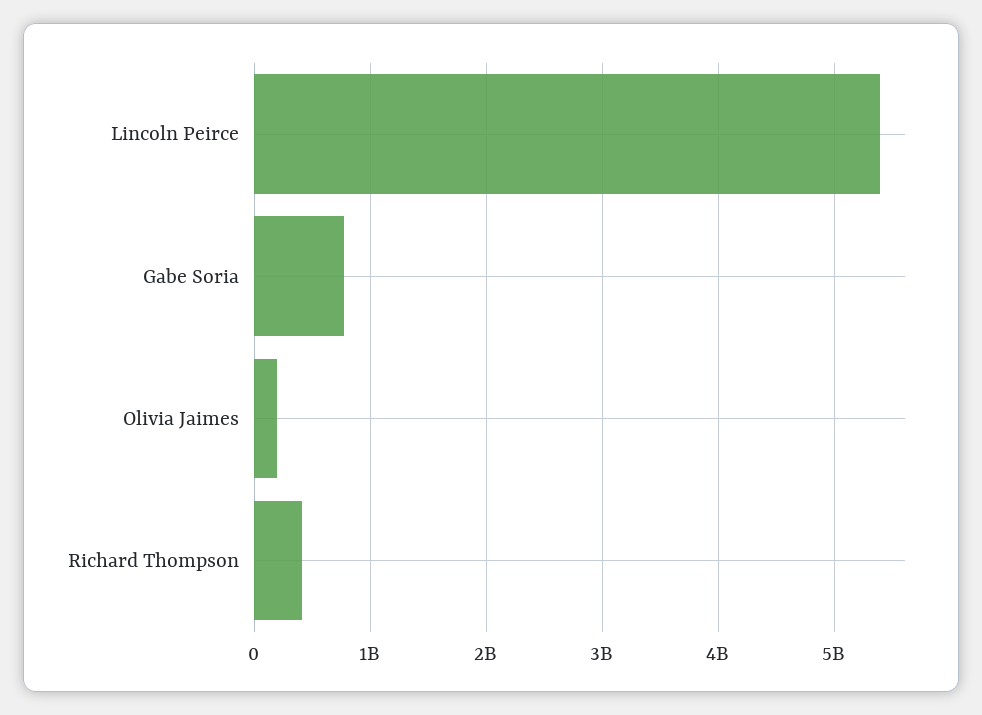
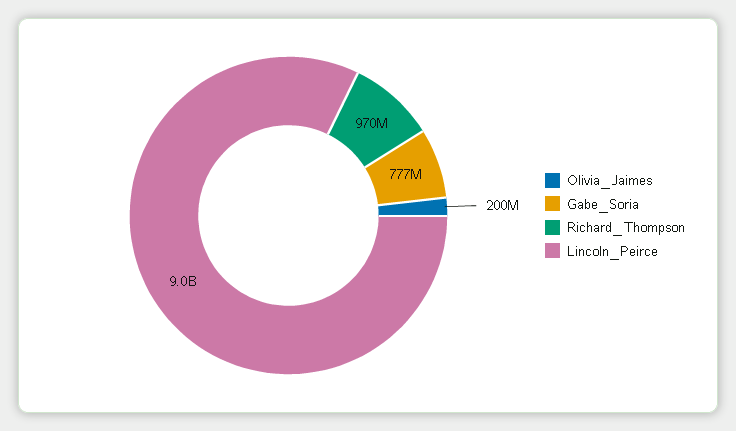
  {
-   "Lincoln Peirce": 5400000000,
+   "Lincoln Peirce": 9000000000,
    "Gabe Soria": 777000000,
    "Olivia Jaimes": 200000000,
-   "Richard Thompson": 400000000
+   "Richard Thompson": 970000000
  }

